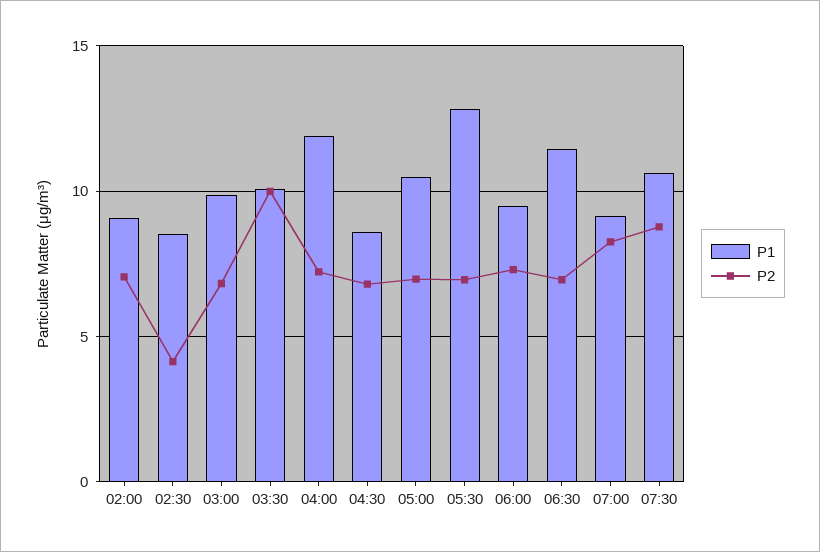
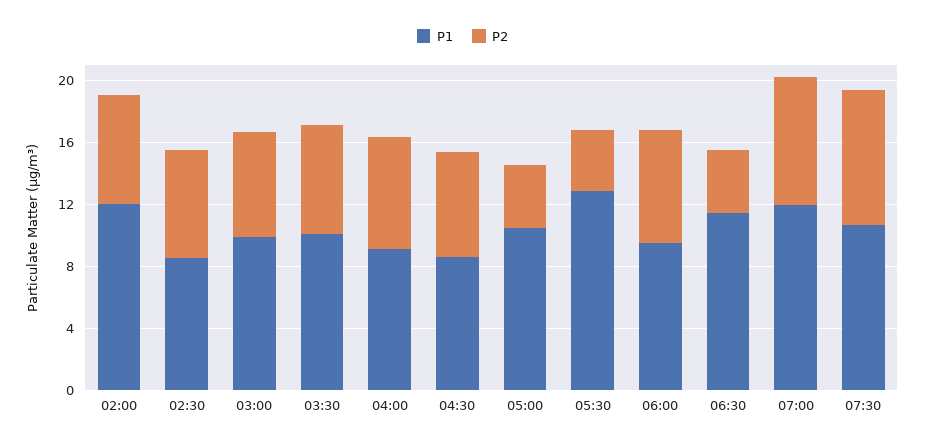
  {
    "P1": {
-     "02:00": 9,
+     "02:00": 12,
      "02:30": 8.5,
      "03:00": 10,
      "03:30": 10,
-     "04:00": 12,
+     "04:00": 9,
      "04:30": 8.5,
      "05:00": 10.5,
      "05:30": 13,
      "06:00": 9.5,
      "06:30": 11.5,
-     "07:00": 9,
+     "07:00": 12,
      "07:30": 10.5
    },
    "P2": {
      "02:00": 7,
-     "02:30": 4,
+     "02:30": 7,
      "03:00": 7,
-     "03:30": 10,
+     "03:30": 7,
      "04:00": 7,
      "04:30": 7,
-     "05:00": 7,
+     "05:00": 4,
-     "05:30": 7,
+     "05:30": 4,
      "06:00": 7.5,
-     "06:30": 7,
+     "06:30": 4,
      "07:00": 8.5,
      "07:30": 9
    }
  }

